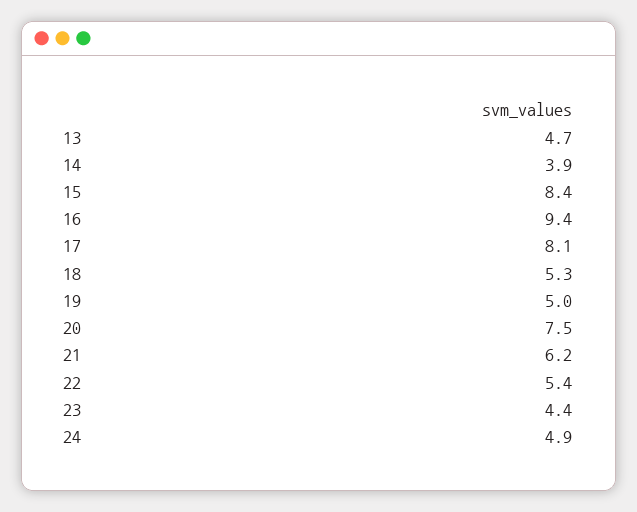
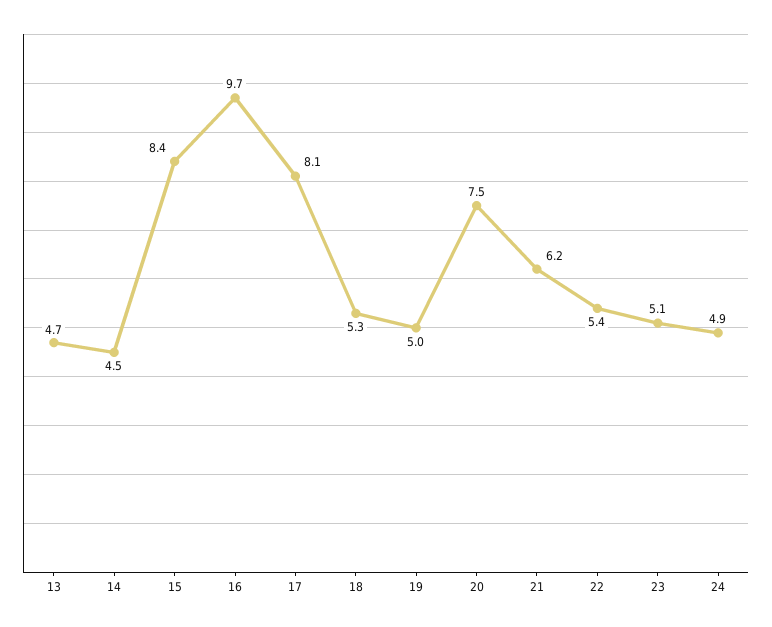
  {
    "13": 4.7,
-   "14": 3.9,
+   "14": 4.5,
    "15": 8.4,
-   "16": 9.4,
+   "16": 9.7,
    "17": 8.1,
    "18": 5.3,
    "19": 5,
    "20": 7.5,
    "21": 6.2,
    "22": 5.4,
-   "23": 4.4,
+   "23": 5.1,
    "24": 4.9
  }

